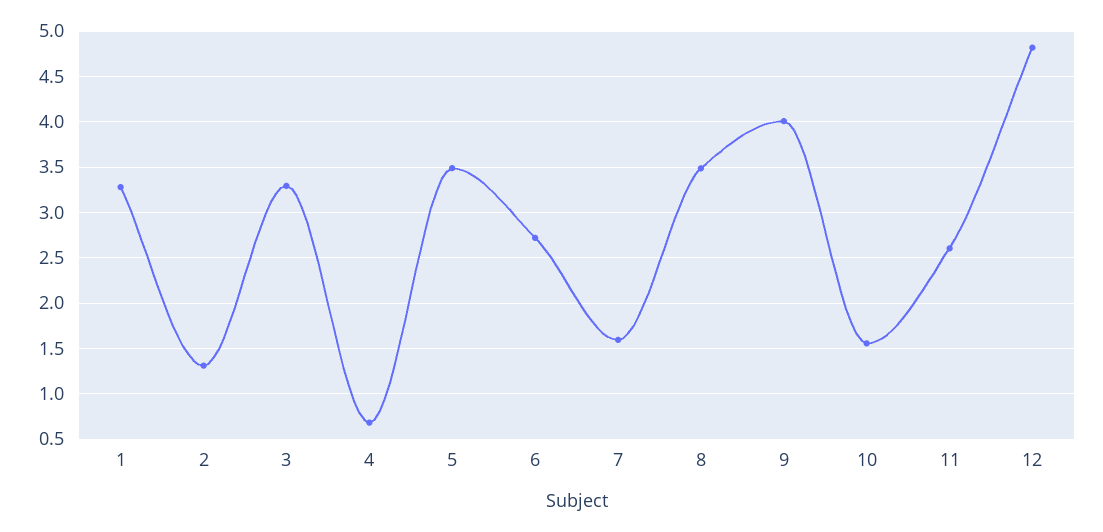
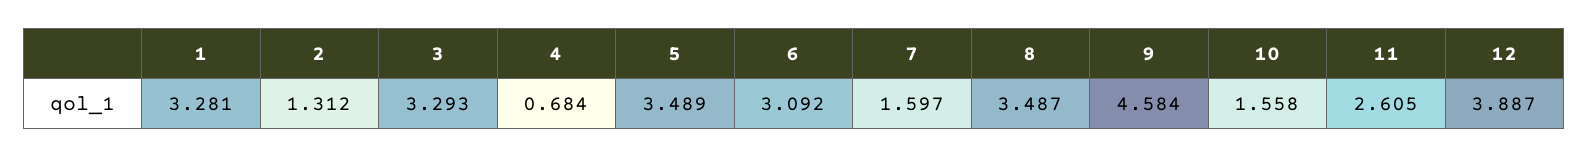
  {
    "1": 3.281,
    "2": 1.312,
    "3": 3.293,
    "4": 0.684,
    "5": 3.489,
-   "6": 2.7,
+   "6": 3.092,
    "7": 1.597,
    "8": 3.487,
-   "9": 4,
+   "9": 4.584,
    "10": 1.558,
    "11": 2.605,
-   "12": 4.8
+   "12": 3.887
  }

